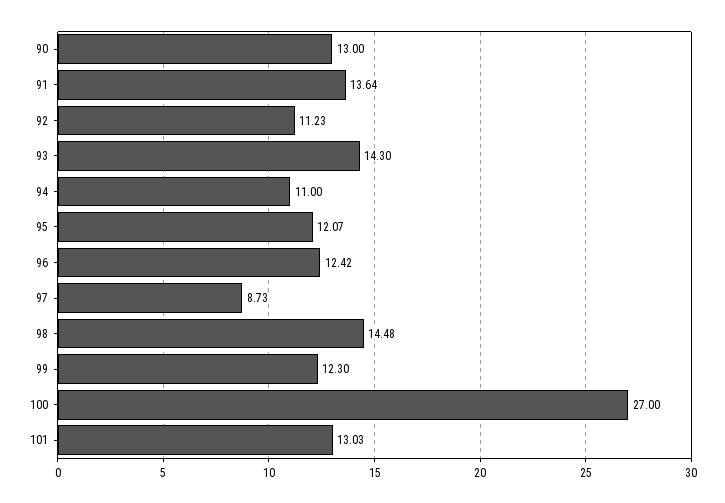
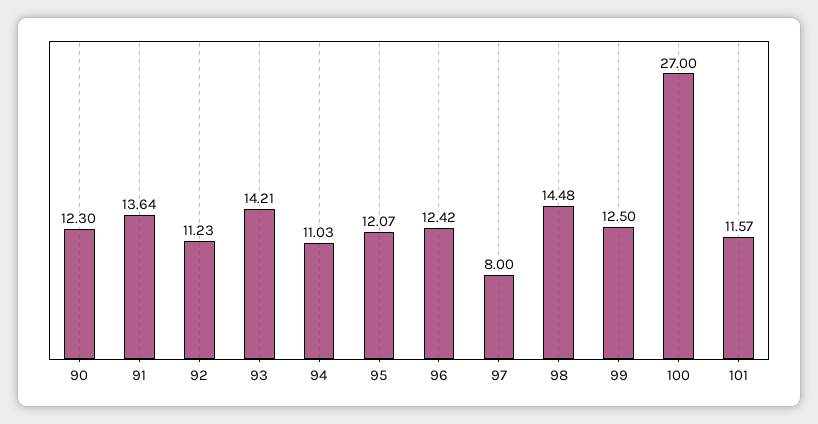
  {
-   "90": 13,
+   "90": 12.3,
    "91": 13.64,
    "92": 11.23,
-   "93": 14.3,
+   "93": 14.21,
-   "94": 11,
+   "94": 11.03,
    "95": 12.07,
    "96": 12.42,
-   "97": 8.73,
+   "97": 8,
    "98": 14.48,
-   "99": 12.3,
+   "99": 12.5,
    "100": 27,
-   "101": 13.03
+   "101": 11.57
  }

